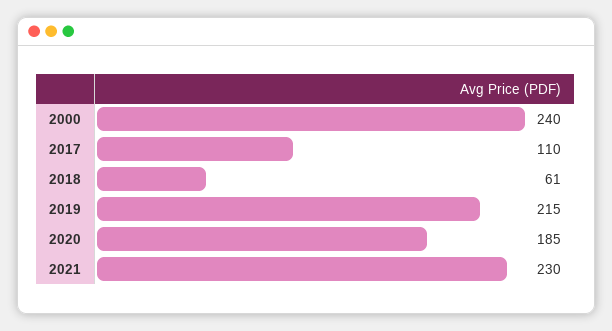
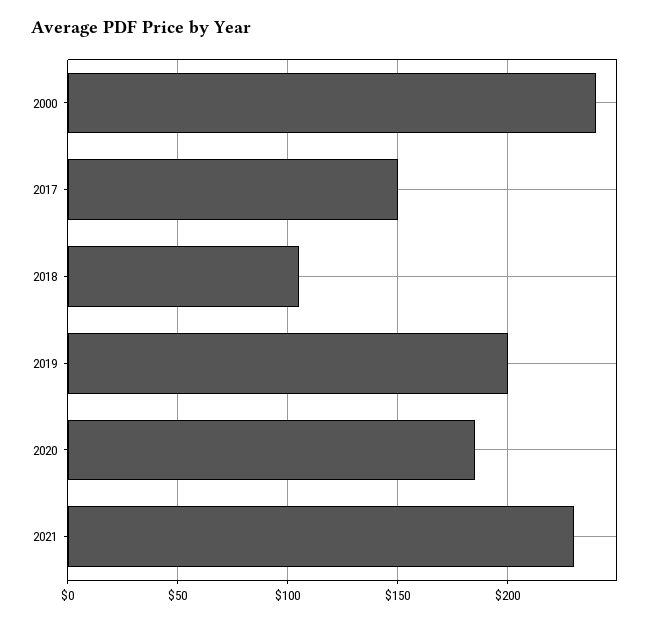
  {
    "2000": 240,
-   "2017": 110,
+   "2017": 150,
-   "2018": 61,
+   "2018": 105,
-   "2019": 215,
+   "2019": 200,
    "2020": 185,
    "2021": 230
  }

